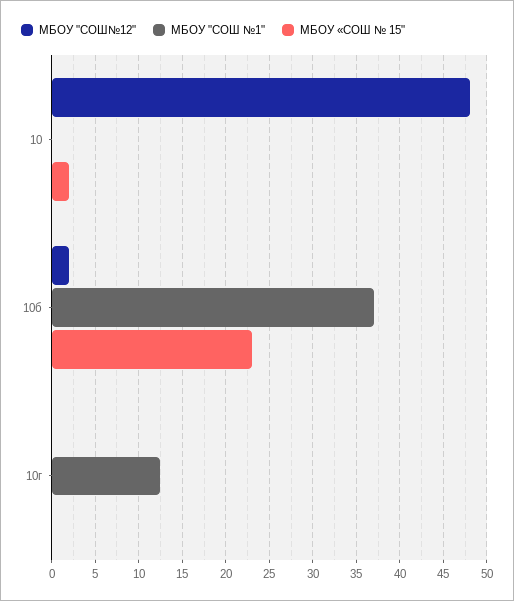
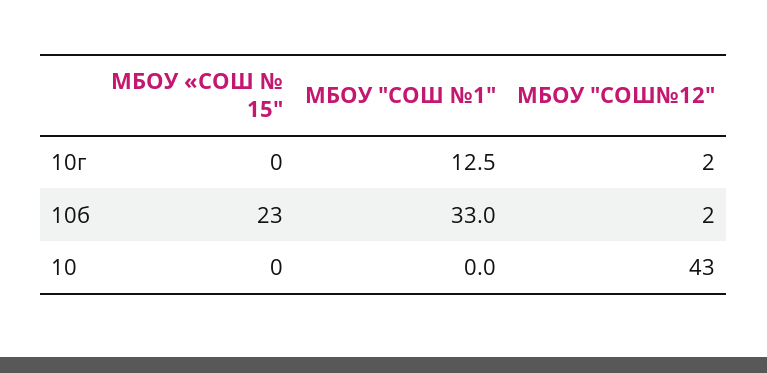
  {
    "МБОУ \"СОШ№12\"": {
-     "10": 48,
+     "10": 43,
      "10б": 2,
-     "10г": 0
+     "10г": 2
    },
    "МБОУ \"СОШ №1\"": {
      "10": 0,
-     "10б": 37,
+     "10б": 33,
      "10г": 12.5
    },
    "МБОУ «СОШ № 15\"": {
-     "10": 2,
+     "10": 0,
      "10б": 23,
      "10г": 0
    }
  }

